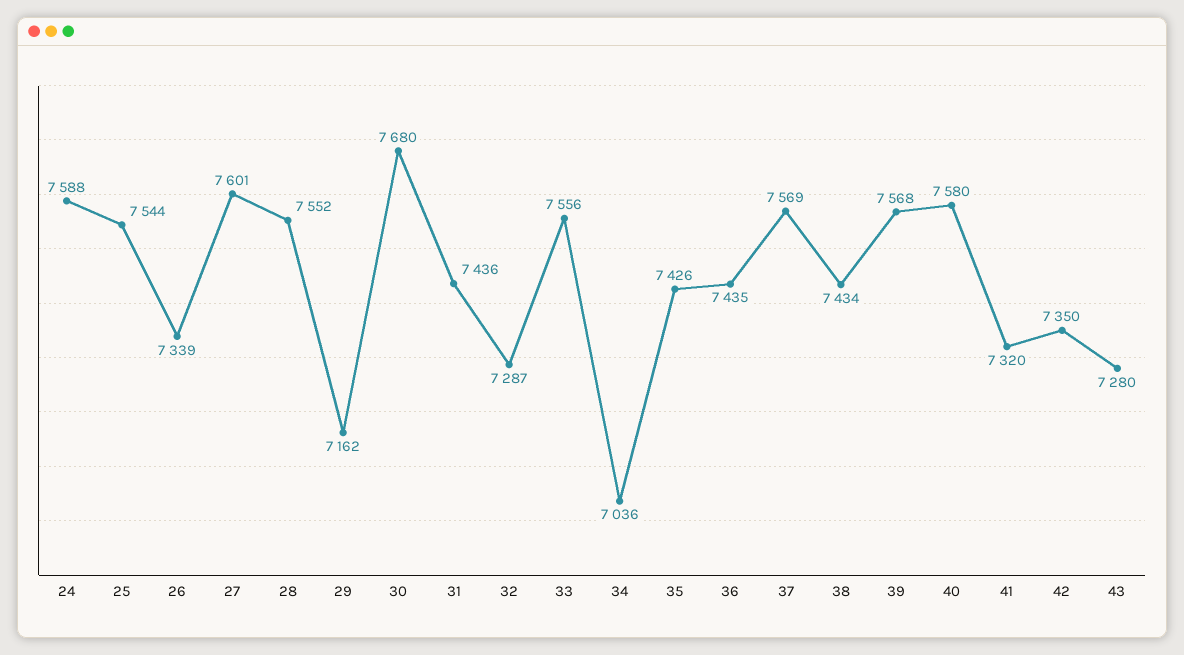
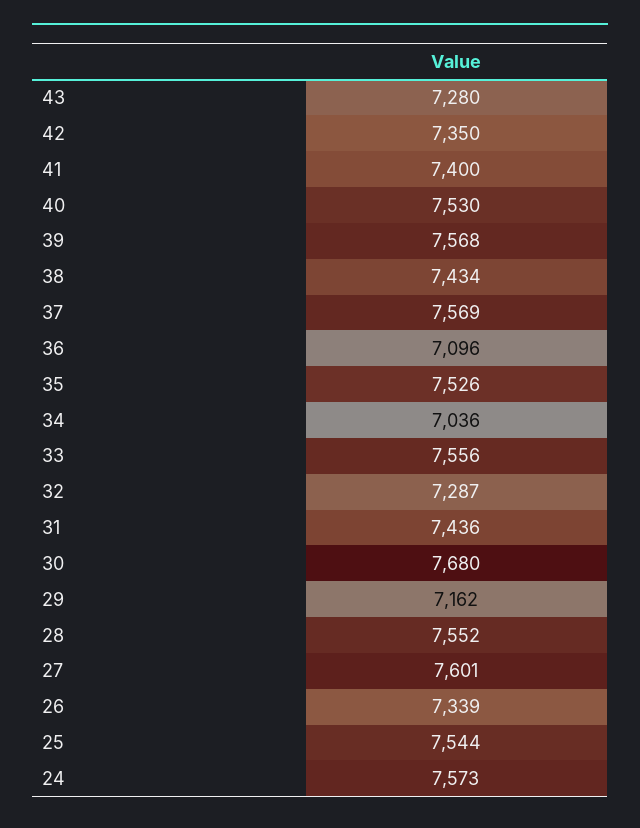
  {
-   "24": 7588,
+   "24": 7573,
    "25": 7544,
    "26": 7339,
    "27": 7601,
    "28": 7552,
    "29": 7162,
    "30": 7680,
    "31": 7436,
    "32": 7287,
    "33": 7556,
    "34": 7036,
-   "35": 7426,
+   "35": 7526,
-   "36": 7435,
+   "36": 7096,
    "37": 7569,
    "38": 7434,
    "39": 7568,
-   "40": 7580,
+   "40": 7530,
-   "41": 7320,
+   "41": 7400,
    "42": 7350,
    "43": 7280
  }

